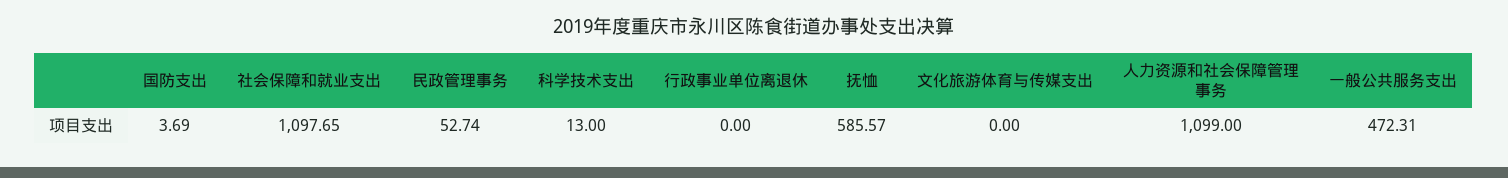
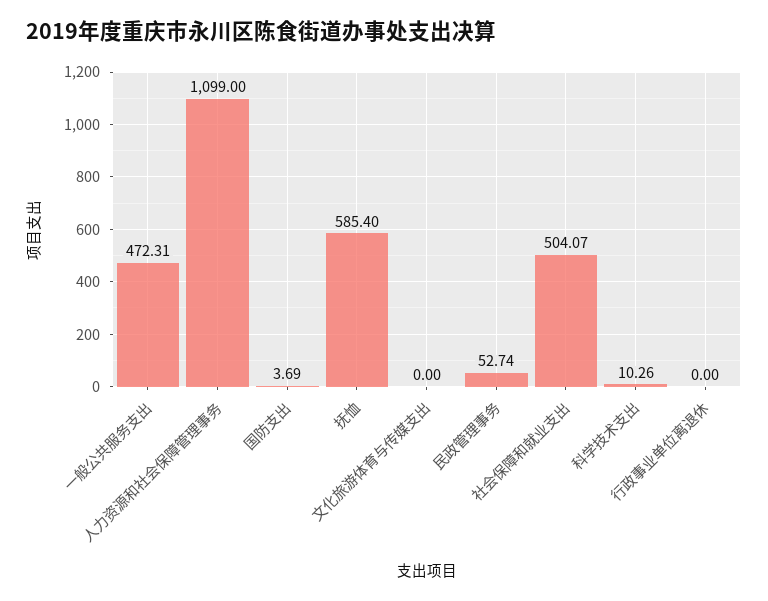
  {
    "国防支出": 3.69,
-   "社会保障和就业支出": 1097.65,
+   "社会保障和就业支出": 504.07,
    "民政管理事务": 52.74,
-   "科学技术支出": 13,
+   "科学技术支出": 10.26,
    "行政事业单位离退休": 0,
-   "抚恤": 585.57,
+   "抚恤": 585.4,
    "文化旅游体育与传媒支出": 0,
    "人力资源和社会保障管理事务": 1099,
    "一般公共服务支出": 472.31
  }

